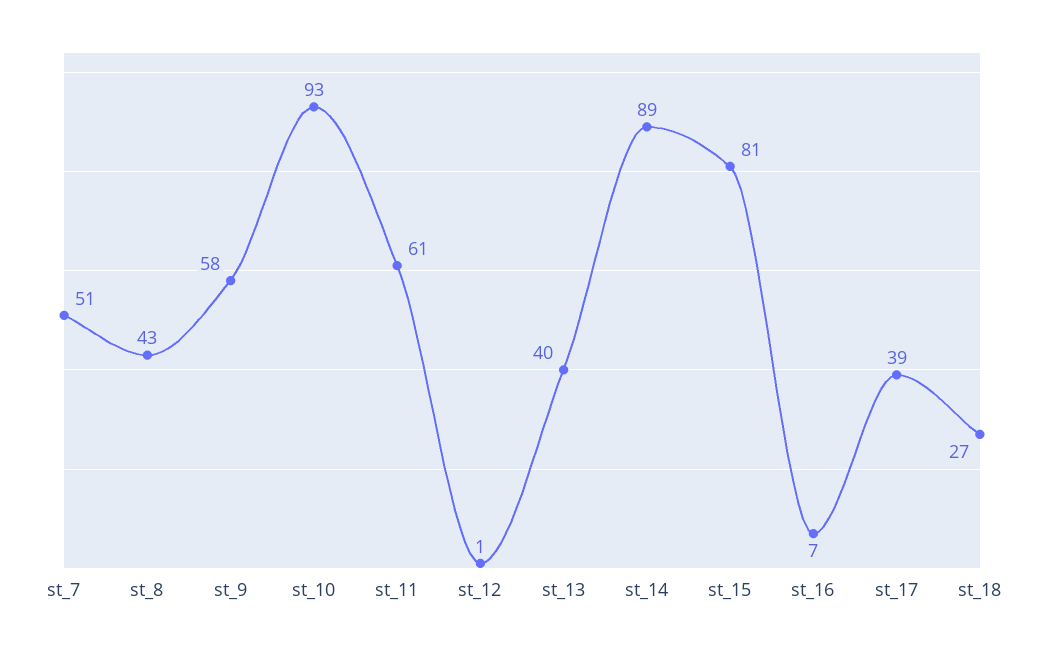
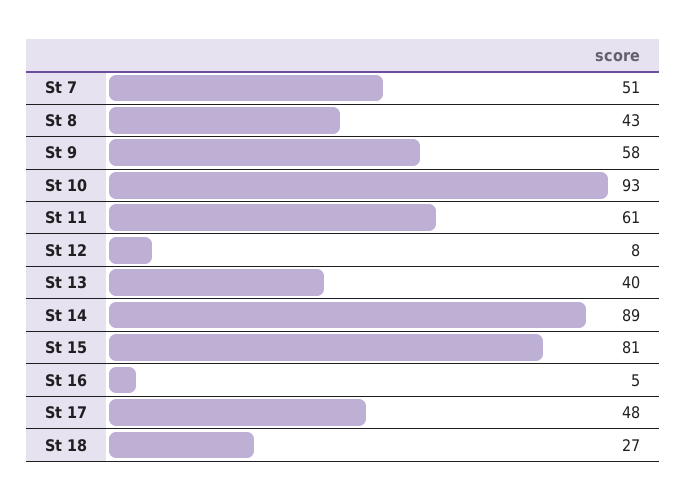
  {
    "st_7": 51,
    "st_8": 43,
    "st_9": 58,
    "st_10": 93,
    "st_11": 61,
-   "st_12": 1,
+   "st_12": 8,
    "st_13": 40,
    "st_14": 89,
    "st_15": 81,
-   "st_16": 7,
+   "st_16": 5,
-   "st_17": 39,
+   "st_17": 48,
    "st_18": 27
  }

